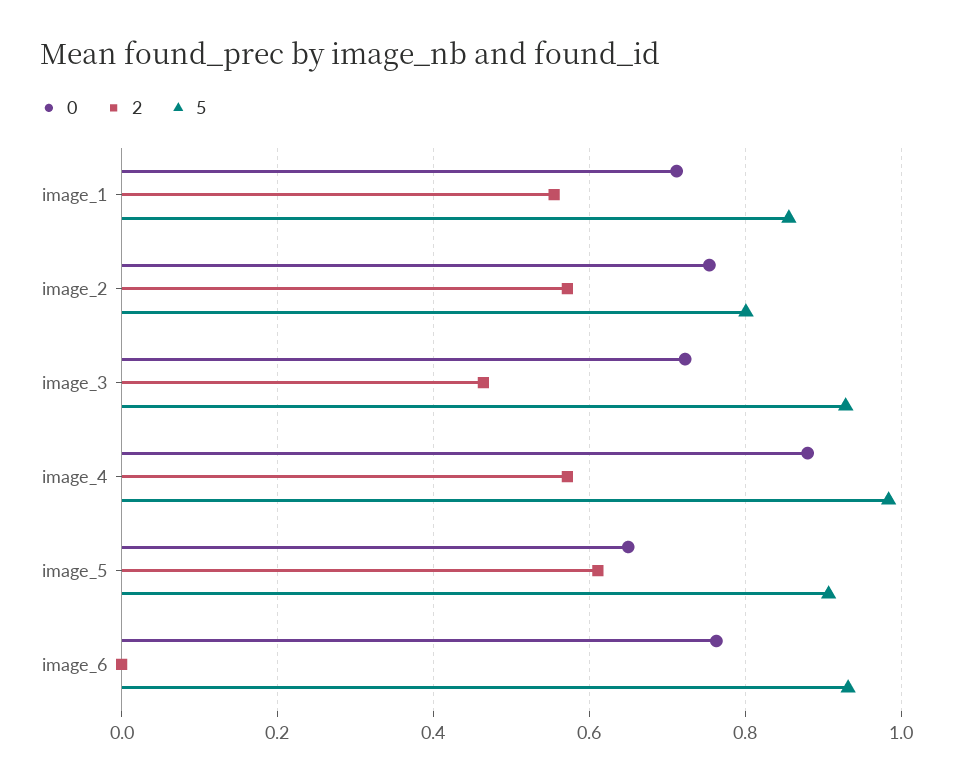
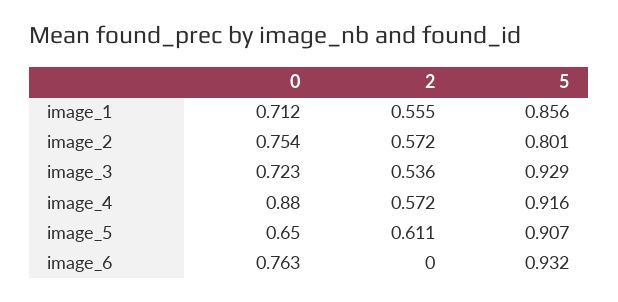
  {
    "0": {
      "image_1": 0.712,
      "image_2": 0.754,
      "image_3": 0.723,
      "image_4": 0.88,
      "image_5": 0.65,
      "image_6": 0.763
    },
    "2": {
      "image_1": 0.555,
      "image_2": 0.572,
-     "image_3": 0.46,
+     "image_3": 0.536,
      "image_4": 0.572,
      "image_5": 0.611,
      "image_6": 0
    },
    "5": {
      "image_1": 0.856,
      "image_2": 0.801,
      "image_3": 0.929,
-     "image_4": 0.98,
+     "image_4": 0.916,
      "image_5": 0.907,
      "image_6": 0.932
    }
  }

